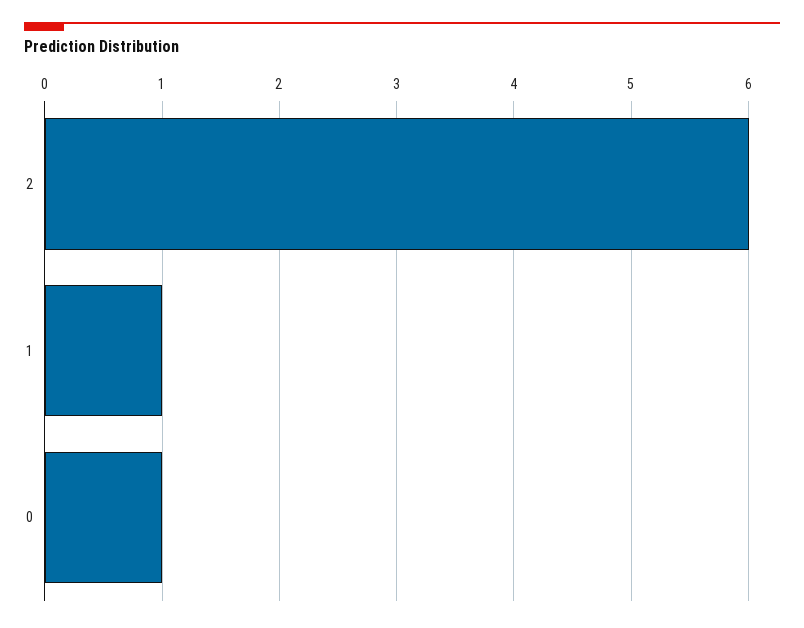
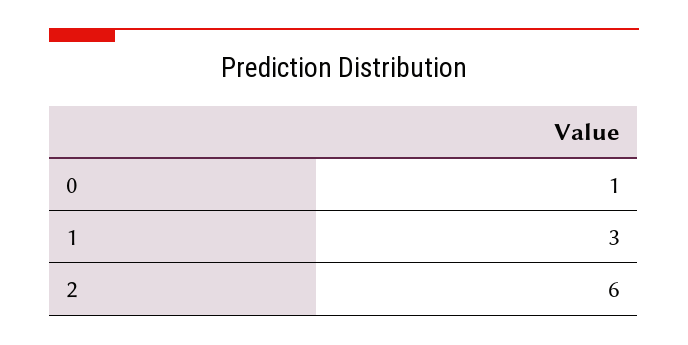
  {
    "2": 6,
-   "1": 1,
+   "1": 3,
    "0": 1
  }

